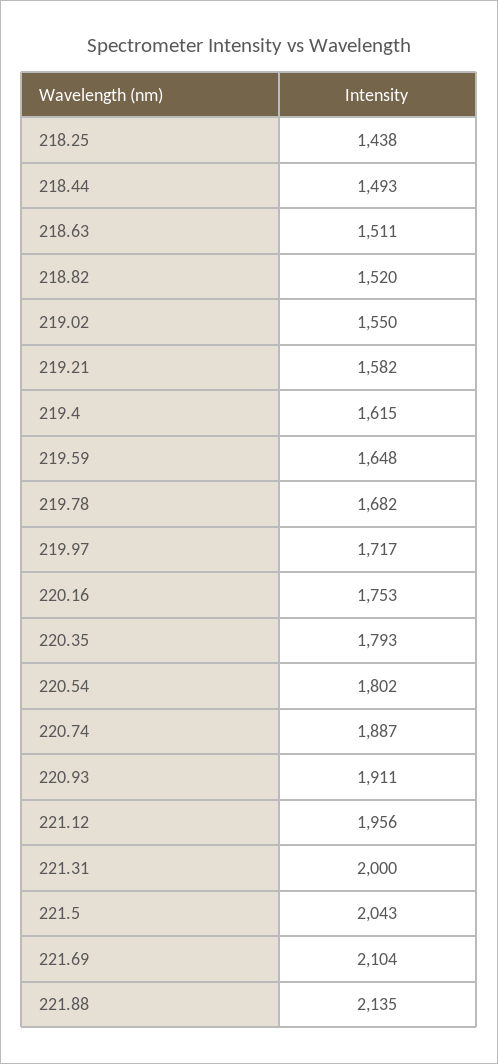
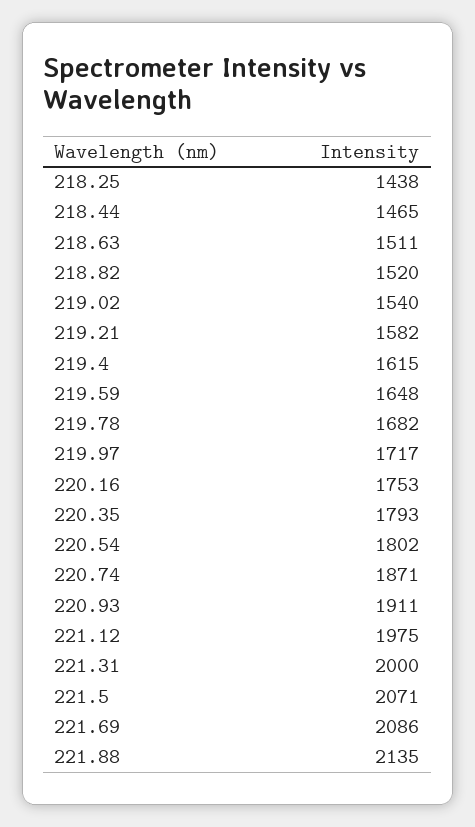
  {
    "218.25": 1438,
-   "218.44": 1493,
+   "218.44": 1465,
    "218.63": 1511,
    "218.82": 1520,
-   "219.02": 1550,
+   "219.02": 1540,
    "219.21": 1582,
    "219.4": 1615,
    "219.59": 1648,
    "219.78": 1682,
    "219.97": 1717,
    "220.16": 1753,
    "220.35": 1793,
    "220.54": 1802,
-   "220.74": 1887,
+   "220.74": 1871,
    "220.93": 1911,
-   "221.12": 1956,
+   "221.12": 1975,
    "221.31": 2000,
-   "221.5": 2043,
+   "221.5": 2071,
-   "221.69": 2104,
+   "221.69": 2086,
    "221.88": 2135
  }

